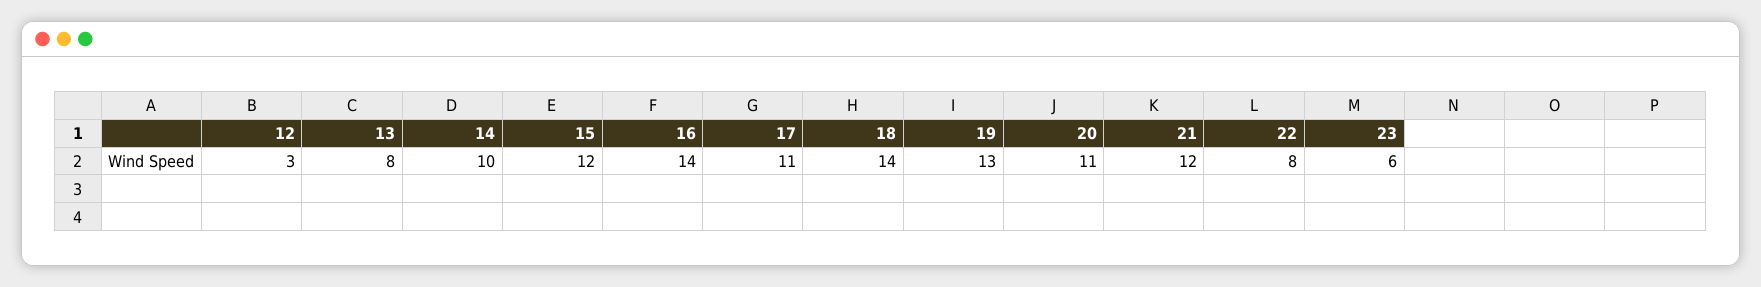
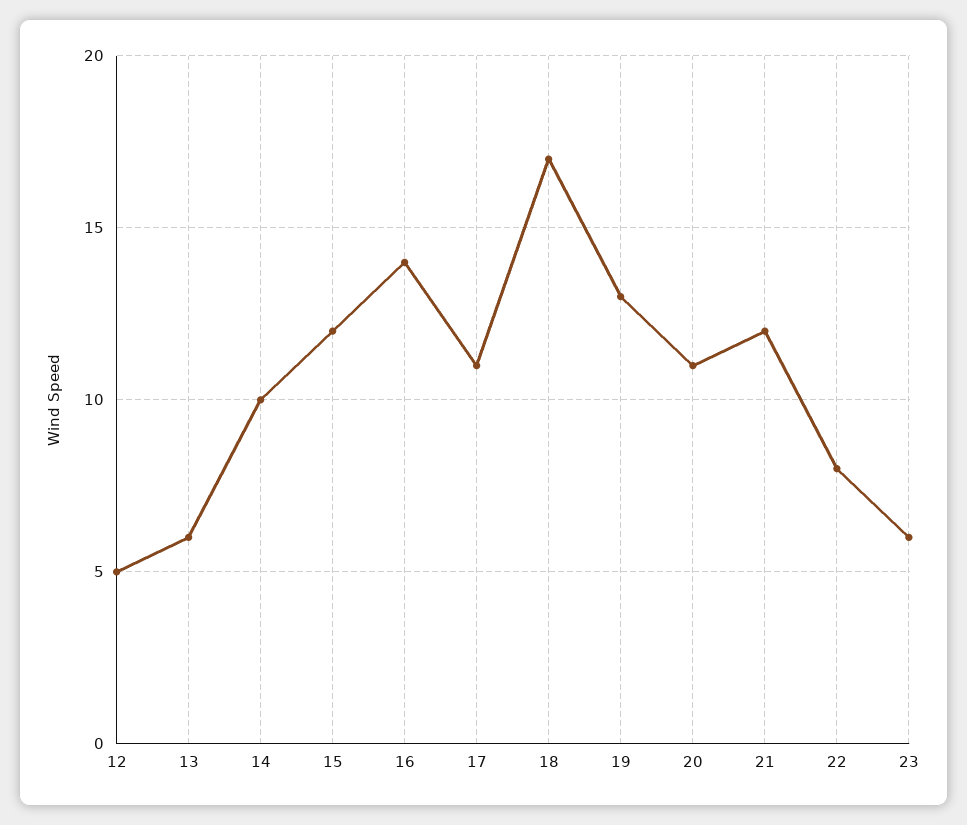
  {
-   "12": 3,
+   "12": 5,
-   "13": 8,
+   "13": 6,
    "14": 10,
    "15": 12,
    "16": 14,
    "17": 11,
-   "18": 14,
+   "18": 17,
    "19": 13,
    "20": 11,
    "21": 12,
    "22": 8,
    "23": 6
  }

